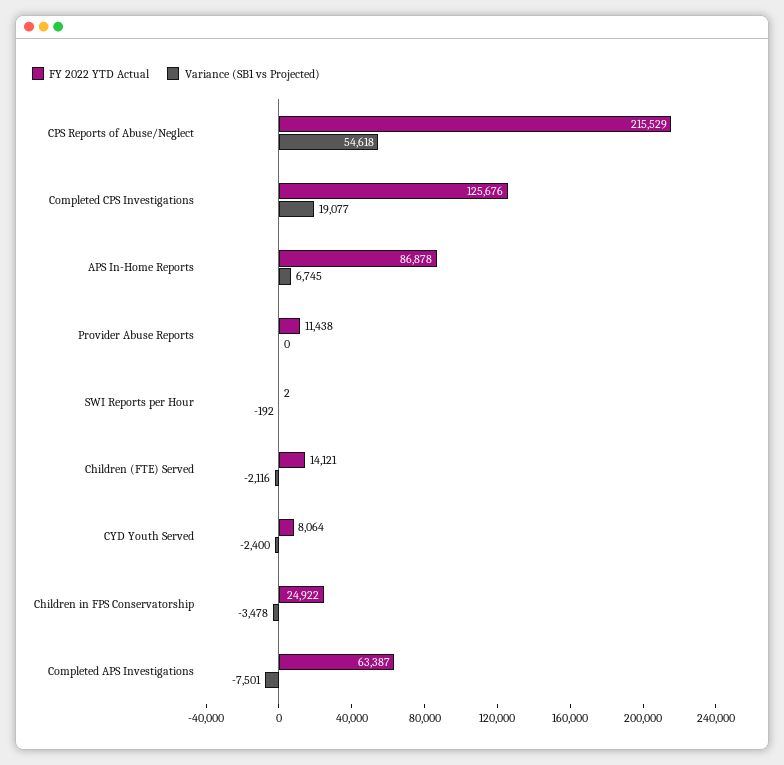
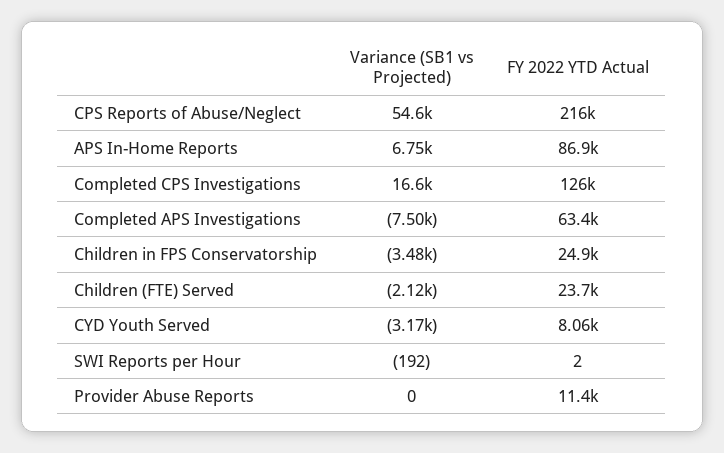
  {
    "FY 2022 YTD Actual": {
      "CPS Reports of Abuse/Neglect": 215529,
      "Completed CPS Investigations": 125676,
      "APS In-Home Reports": 86878,
      "Provider Abuse Reports": 11438,
      "SWI Reports per Hour": 2,
-     "Children (FTE) Served": 14121,
+     "Children (FTE) Served": 23700,
      "CYD Youth Served": 8064,
      "Children in FPS Conservatorship": 24922,
      "Completed APS Investigations": 63387
    },
    "Variance (SB1 vs Projected)": {
      "CPS Reports of Abuse/Neglect": 54618,
-     "Completed CPS Investigations": 19077,
+     "Completed CPS Investigations": 16600,
      "APS In-Home Reports": 6745,
      "Provider Abuse Reports": 0,
      "SWI Reports per Hour": -192,
      "Children (FTE) Served": -2116,
-     "CYD Youth Served": -2400,
+     "CYD Youth Served": -3170,
      "Children in FPS Conservatorship": -3478,
      "Completed APS Investigations": -7501
    }
  }

